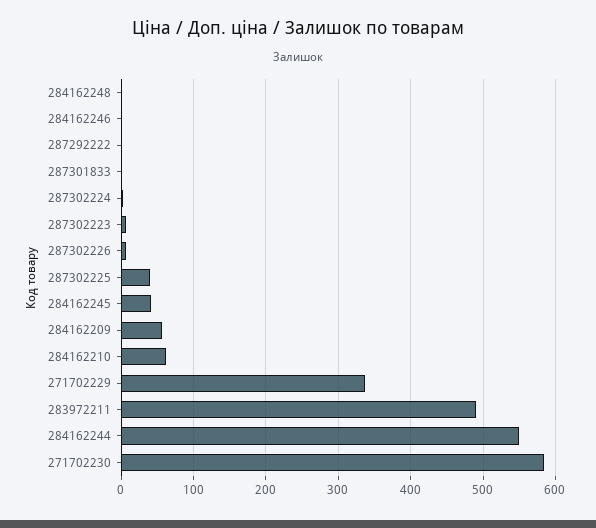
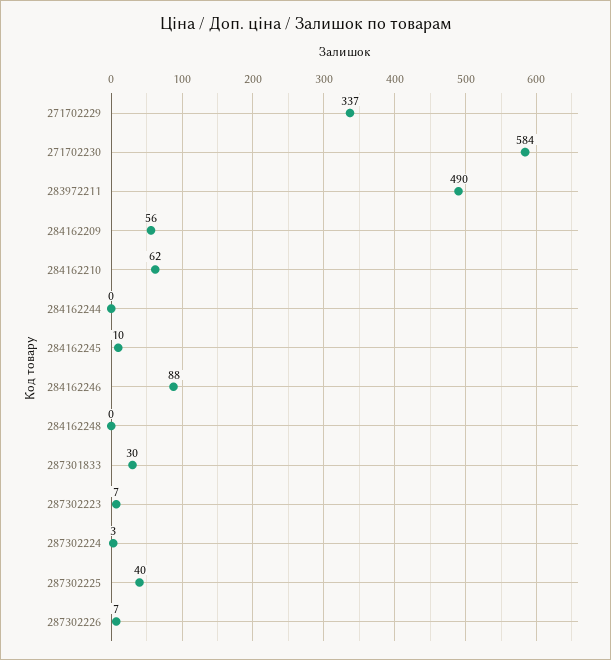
  {
    "284162248": 0,
-   "284162246": 0,
+   "284162246": 88,
-   "287292222": 0,
-   "287301833": 0,
+   "287301833": 30,
    "287302224": 3,
    "287302223": 7,
    "287302226": 7,
    "287302225": 40,
-   "284162245": 40,
+   "284162245": 10,
    "284162209": 56,
    "284162210": 62,
    "271702229": 337,
    "283972211": 490,
-   "284162244": 550,
+   "284162244": 0,
    "271702230": 584
  }

